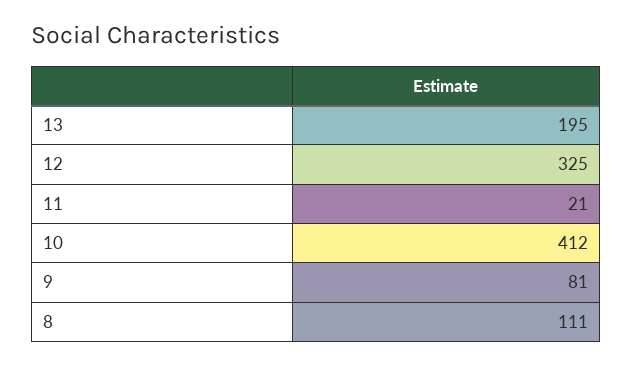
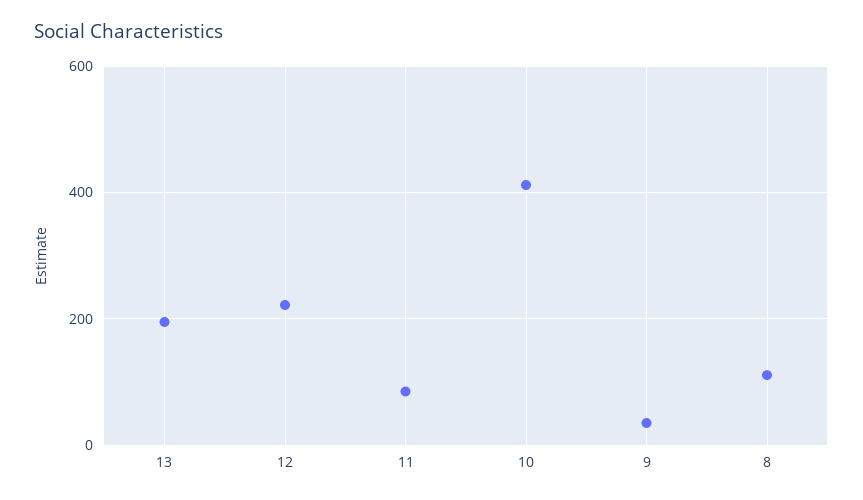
  {
    "13": 195,
-   "12": 325,
+   "12": 220,
-   "11": 21,
+   "11": 80,
    "10": 412,
-   "9": 81,
+   "9": 40,
    "8": 111
  }

